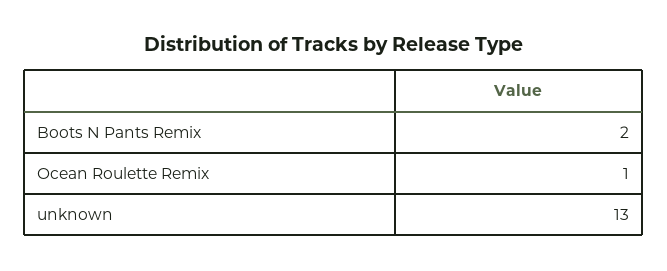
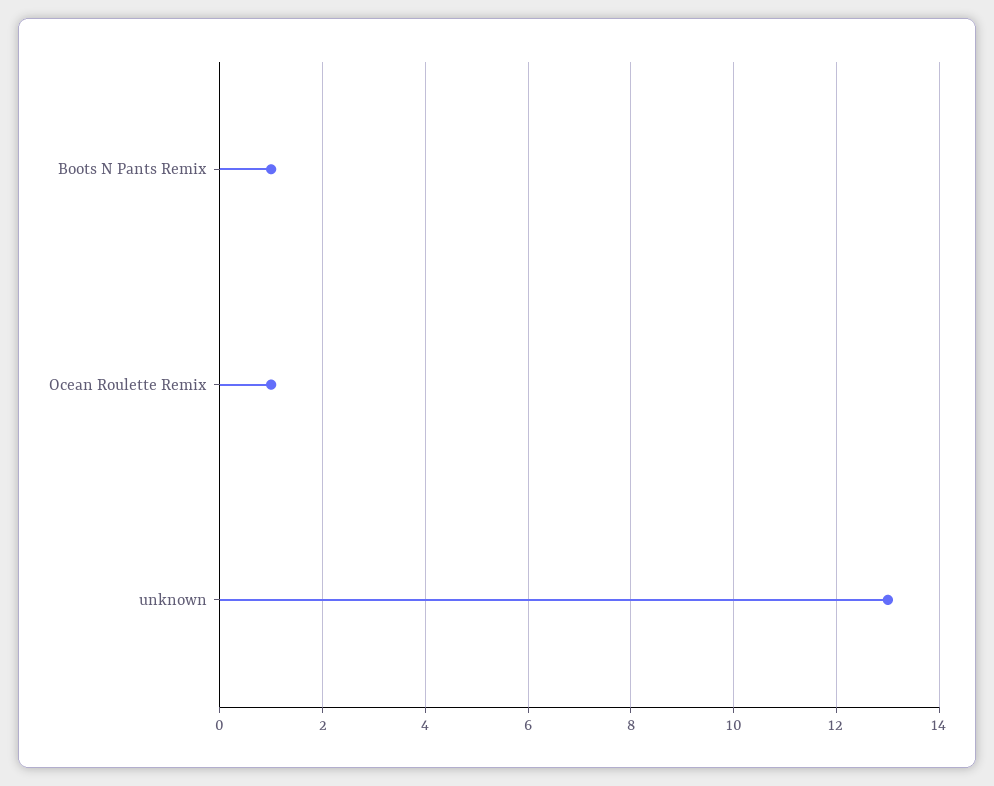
  {
-   "Boots N Pants Remix": 2,
+   "Boots N Pants Remix": 1,
    "Ocean Roulette Remix": 1,
    "unknown": 13
  }

